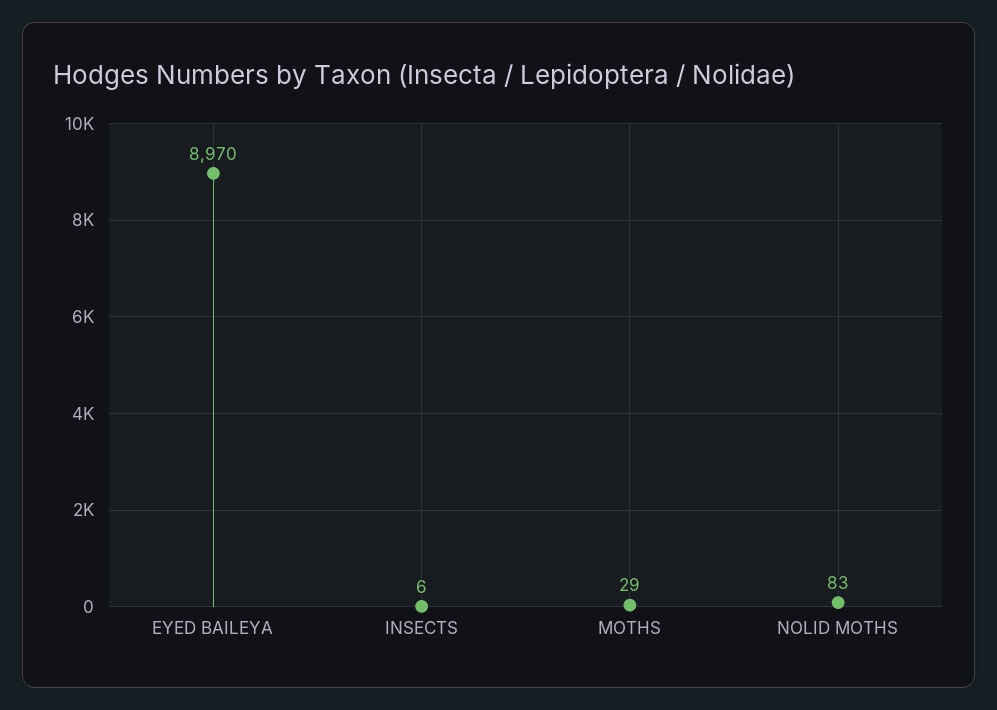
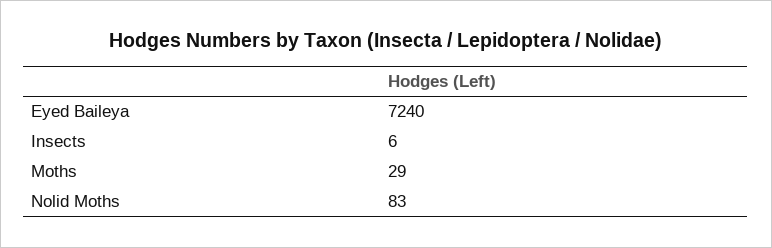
  {
-   "EYED BAILEYA": 8970,
+   "EYED BAILEYA": 7240,
    "INSECTS": 6,
    "MOTHS": 29,
    "NOLID MOTHS": 83
  }

